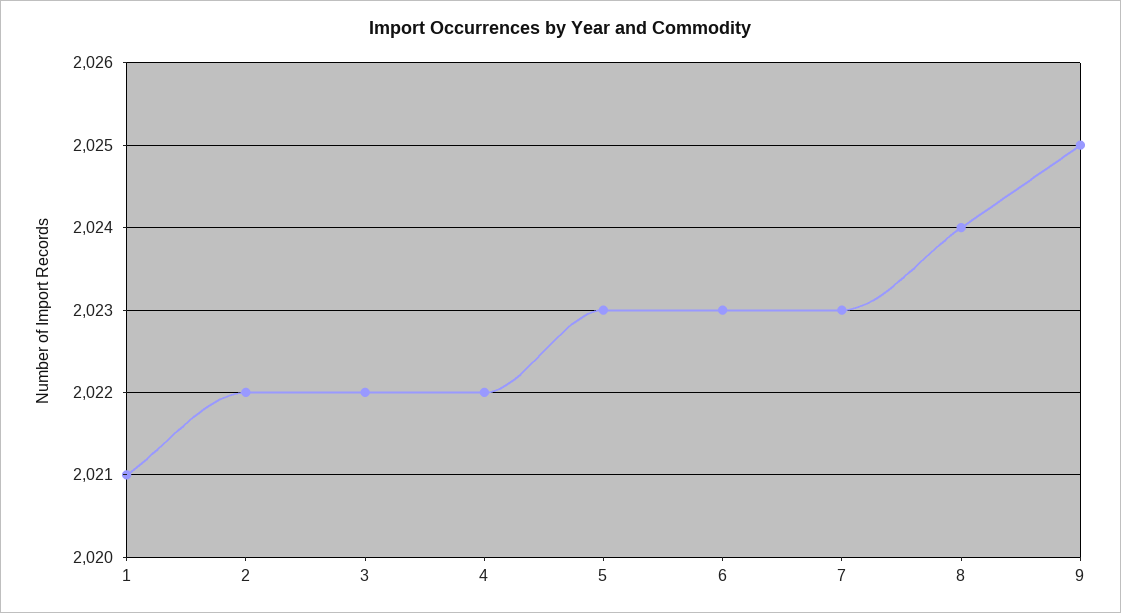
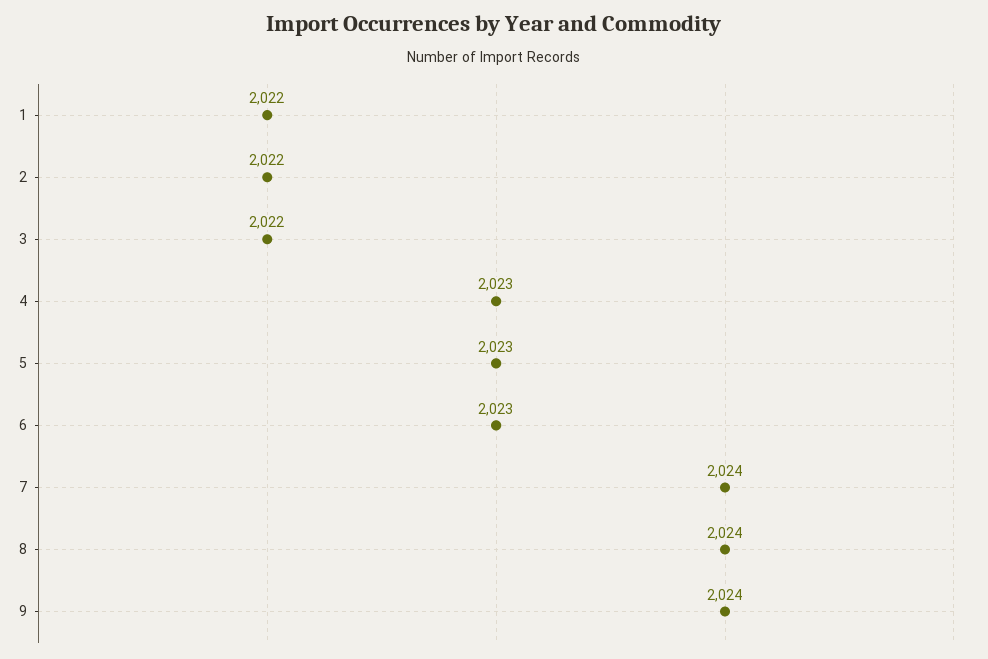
  {
-   "1": 2021,
+   "1": 2022,
    "2": 2022,
    "3": 2022,
-   "4": 2022,
+   "4": 2023,
    "5": 2023,
    "6": 2023,
-   "7": 2023,
+   "7": 2024,
    "8": 2024,
-   "9": 2025
+   "9": 2024
  }

